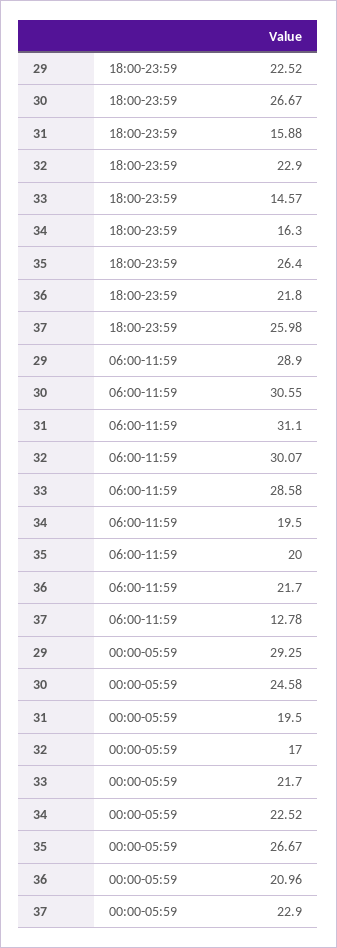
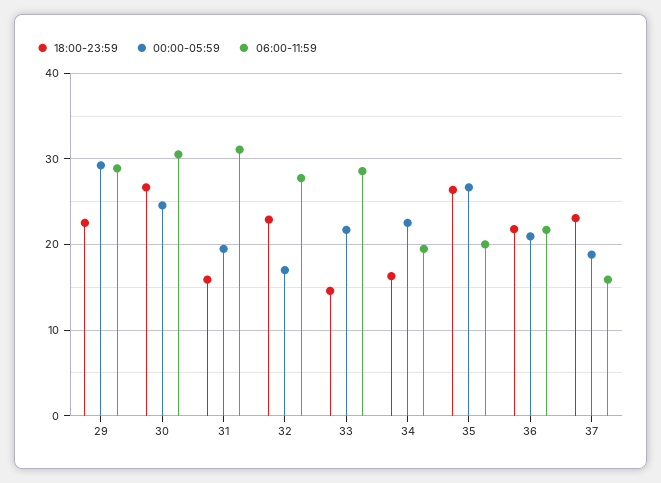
  {
    "18:00-23:59": {
      "29": 22.52,
      "30": 26.67,
      "31": 15.88,
      "32": 22.9,
      "33": 14.57,
      "34": 16.3,
      "35": 26.4,
      "36": 21.8,
-     "37": 25.98
+     "37": 23
    },
    "06:00-11:59": {
      "29": 28.9,
      "30": 30.55,
      "31": 31.1,
-     "32": 30.07,
+     "32": 28,
      "33": 28.58,
      "34": 19.5,
      "35": 20,
      "36": 21.7,
-     "37": 12.78
+     "37": 16
    },
    "00:00-05:59": {
      "29": 29.25,
      "30": 24.58,
      "31": 19.5,
      "32": 17,
      "33": 21.7,
      "34": 22.52,
      "35": 26.67,
      "36": 20.96,
-     "37": 22.9
+     "37": 19
    }
  }

